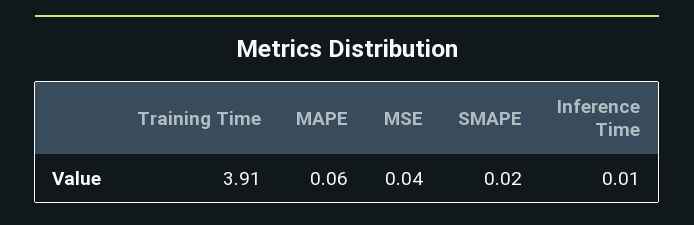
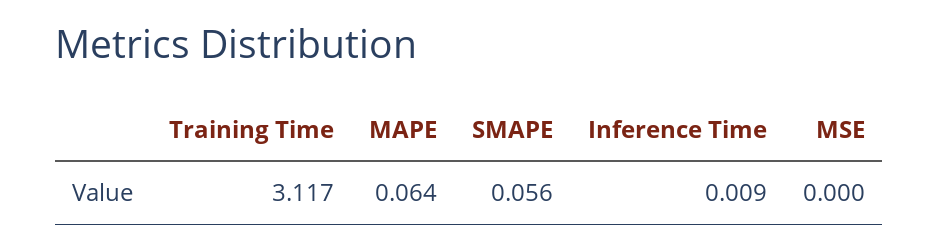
  {
-   "Training Time": 3.91,
+   "Training Time": 3.117,
    "MAPE": 0.064,
-   "MSE": 0.04,
+   "MSE": 0,
-   "SMAPE": 0.02,
+   "SMAPE": 0.056,
    "Inference Time": 0.009
  }

